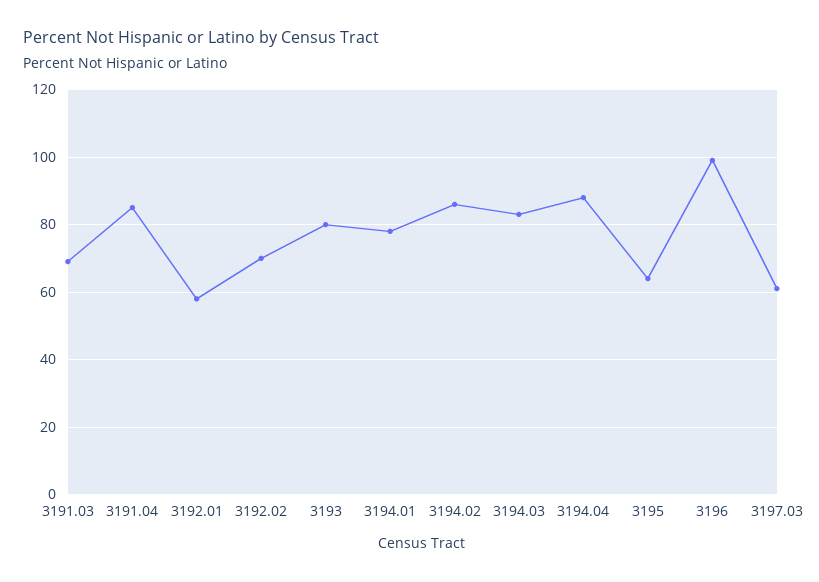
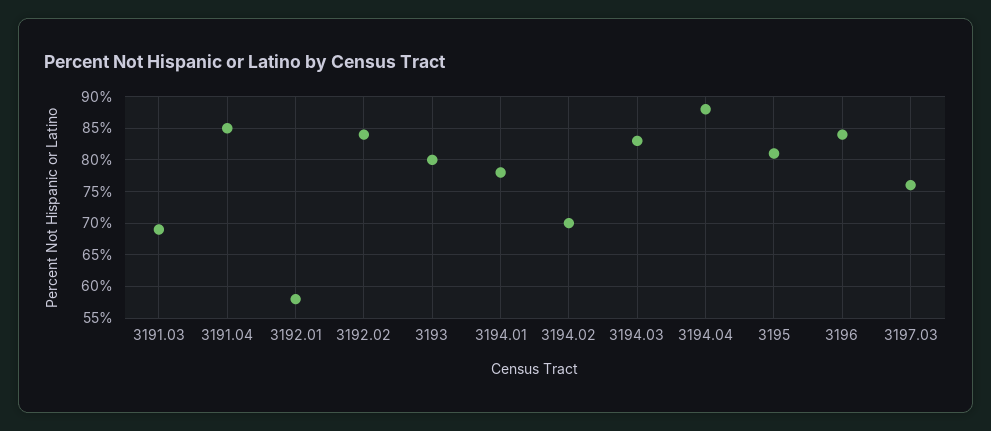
  {
    "3191.03": 69,
    "3191.04": 85,
    "3192.01": 58,
-   "3192.02": 70,
+   "3192.02": 84,
    "3193": 80,
    "3194.01": 78,
-   "3194.02": 85,
+   "3194.02": 70,
    "3194.03": 83,
    "3194.04": 88,
-   "3195": 65,
+   "3195": 81,
-   "3196": 100,
+   "3196": 84,
-   "3197.03": 60
+   "3197.03": 76
  }

